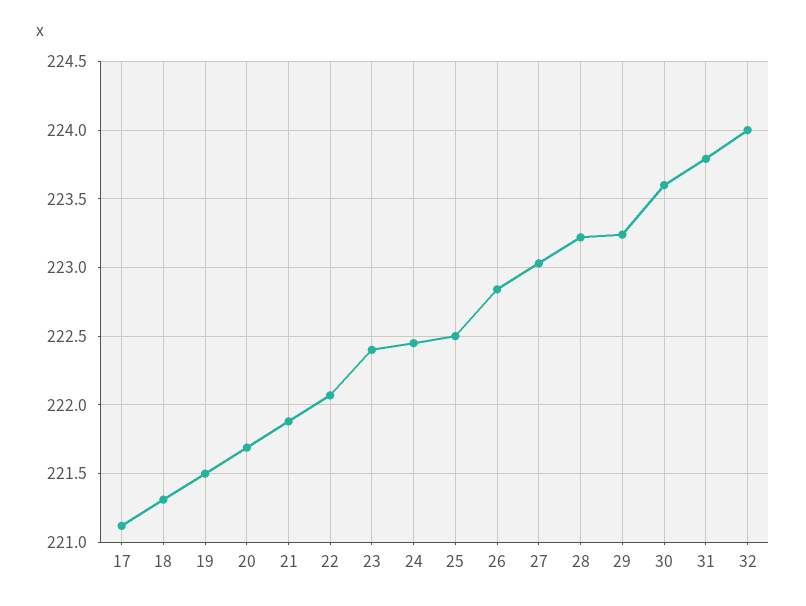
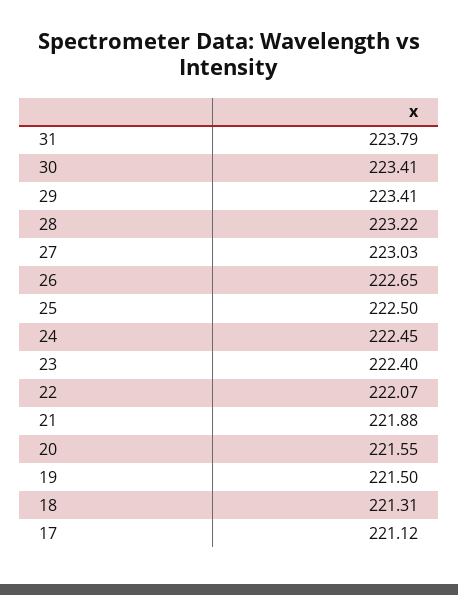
  {
    "17": 221.12,
    "18": 221.31,
    "19": 221.5,
-   "20": 221.7,
+   "20": 221.55,
    "21": 221.88,
    "22": 222.07,
    "23": 222.4,
    "24": 222.45,
    "25": 222.5,
-   "26": 222.85,
+   "26": 222.65,
    "27": 223.03,
    "28": 223.22,
-   "29": 223.25,
+   "29": 223.41,
-   "30": 223.6,
+   "30": 223.41,
-   "31": 223.79,
+   "31": 223.79
-   "32": 224
  }

